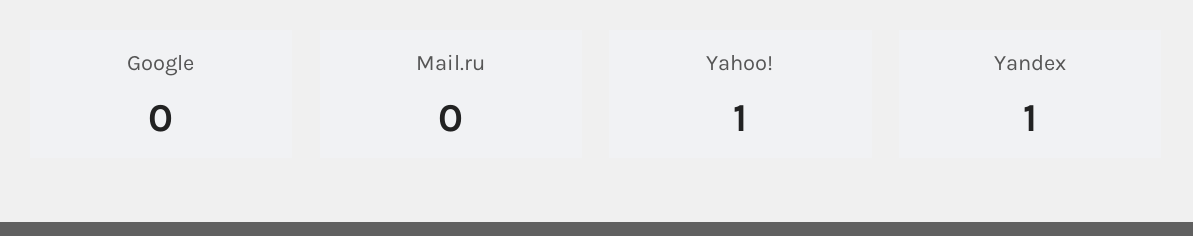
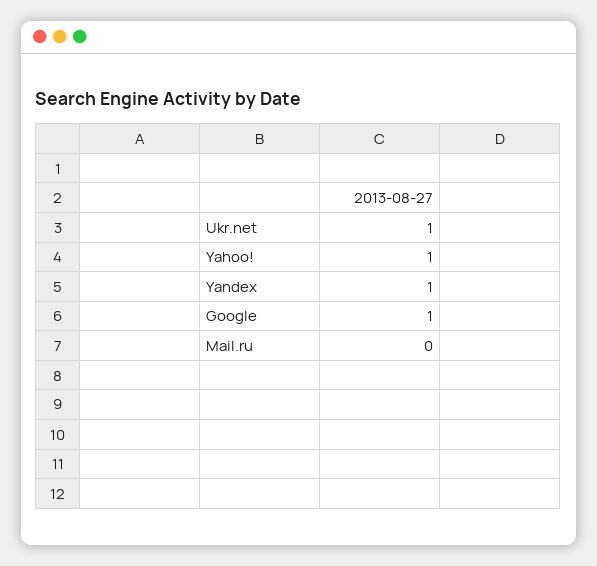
  {
-   "Google": 0,
+   "Google": 1,
    "Mail.ru": 0,
    "Yahoo!": 1,
-   "Yandex": 1
+   "Yandex": 1,
+   "Ukr.net": 1
  }

